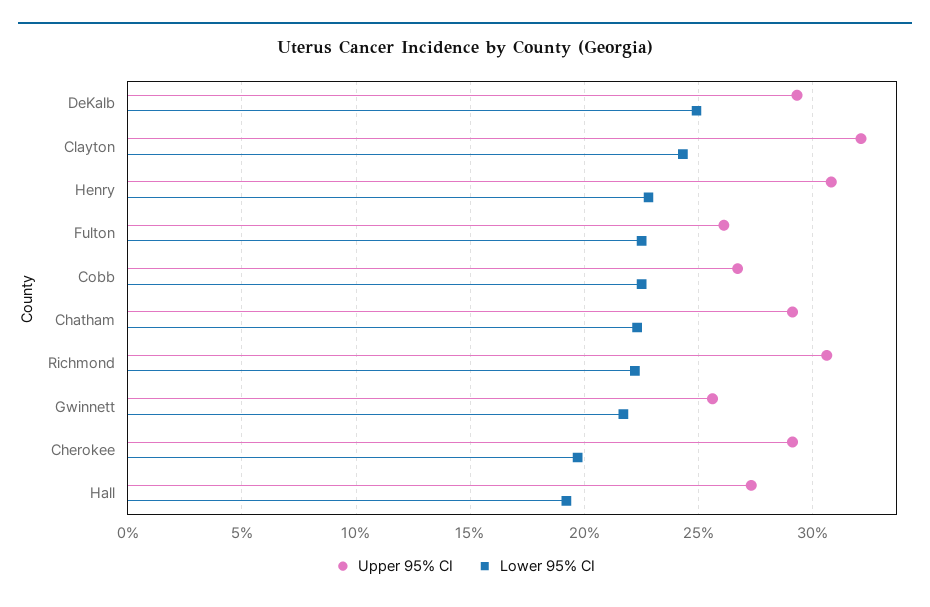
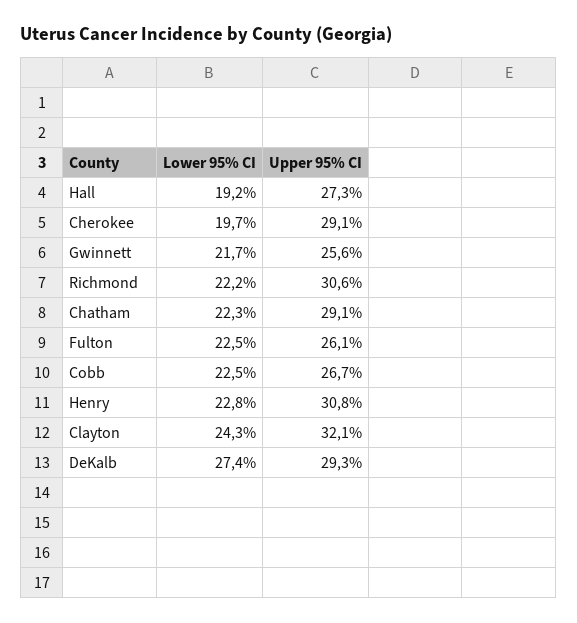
  {
    "Upper 95% CI": {
      "DeKalb": 29.3,
      "Clayton": 32.1,
      "Henry": 30.8,
      "Fulton": 26.1,
      "Cobb": 26.7,
      "Chatham": 29.1,
      "Richmond": 30.6,
      "Gwinnett": 25.6,
      "Cherokee": 29.1,
      "Hall": 27.3
    },
    "Lower 95% CI": {
-     "DeKalb": 25,
+     "DeKalb": 27.4,
      "Clayton": 24.3,
      "Henry": 22.8,
      "Fulton": 22.5,
      "Cobb": 22.5,
      "Chatham": 22.3,
      "Richmond": 22.2,
      "Gwinnett": 21.7,
      "Cherokee": 19.7,
      "Hall": 19.2
    }
  }

